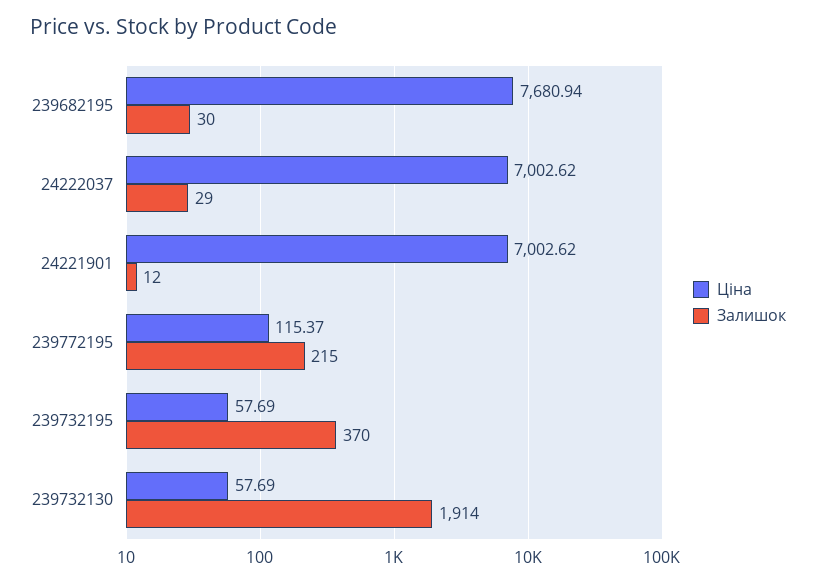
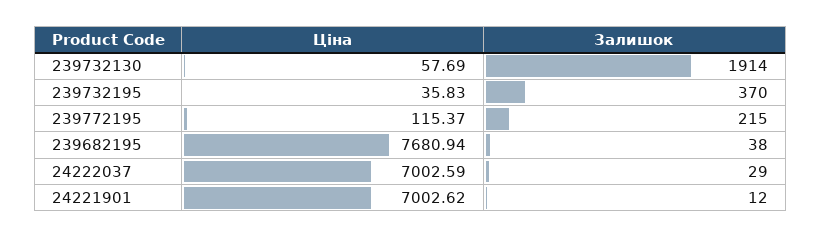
  {
    "Ціна": {
      "239682195": 7680.94,
-     "24222037": 7002.62,
+     "24222037": 7002.59,
      "24221901": 7002.62,
      "239772195": 115.37,
-     "239732195": 57.69,
+     "239732195": 35.83,
      "239732130": 57.69
    },
    "Залишок": {
-     "239682195": 30,
+     "239682195": 38,
      "24222037": 29,
      "24221901": 12,
      "239772195": 215,
      "239732195": 370,
      "239732130": 1914
    }
  }

